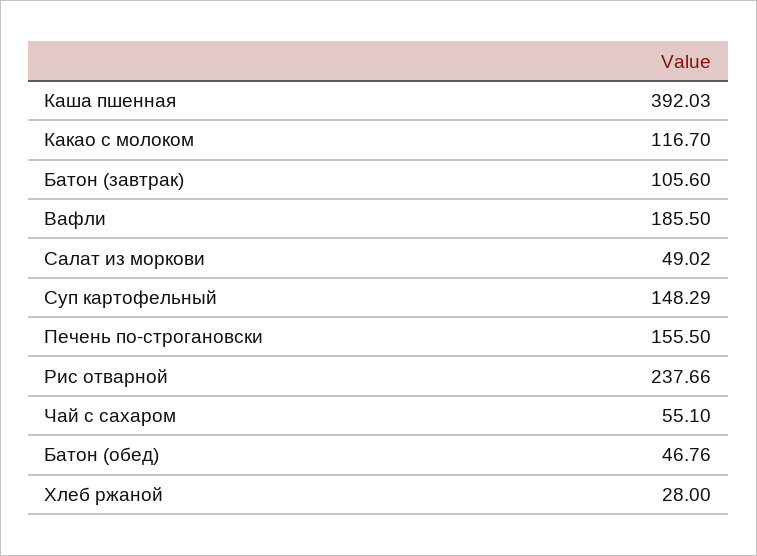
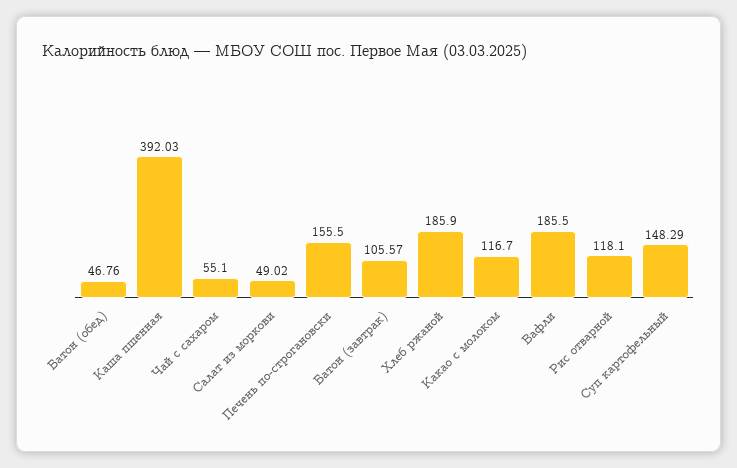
  {
    "Каша пшенная": 392.03,
    "Какао с молоком": 116.7,
-   "Батон (завтрак)": 105.6,
+   "Батон (завтрак)": 105.57,
    "Вафли": 185.5,
    "Салат из моркови": 49.02,
    "Суп картофельный": 148.29,
    "Печень по-строгановски": 155.5,
-   "Рис отварной": 237.66,
+   "Рис отварной": 118.1,
    "Чай с сахаром": 55.1,
    "Батон (обед)": 46.76,
-   "Хлеб ржаной": 28
+   "Хлеб ржаной": 185.9
  }

